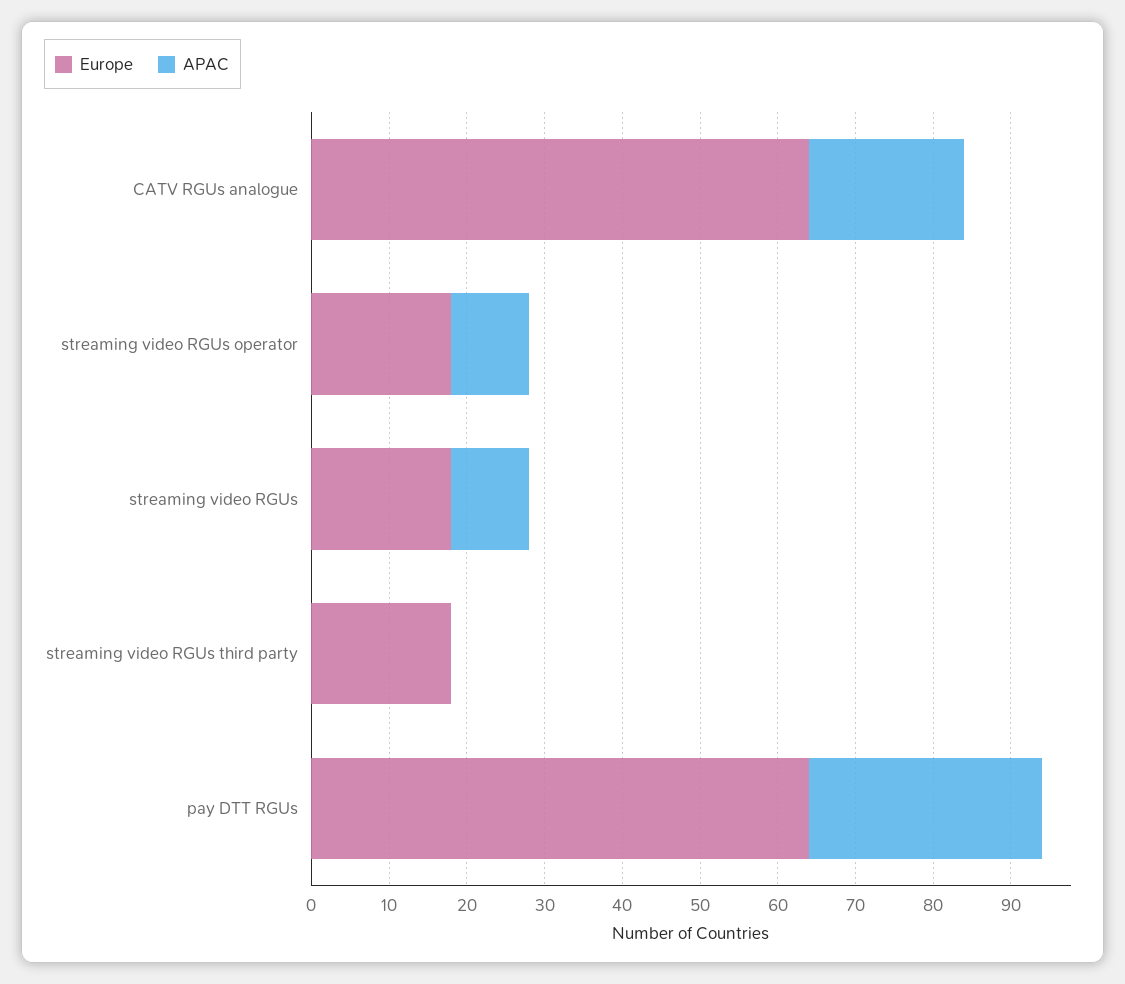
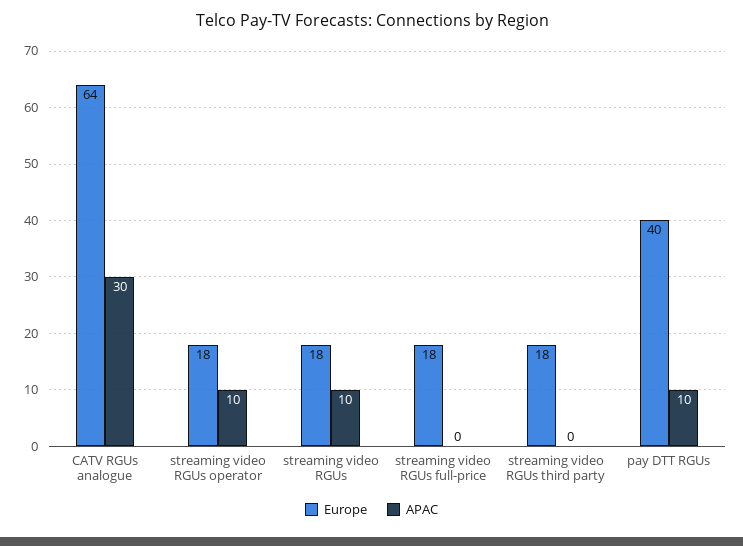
  {
    "Europe": {
      "CATV RGUs analogue": 64,
      "streaming video RGUs operator": 18,
      "streaming video RGUs": 18,
      "streaming video RGUs third party": 18,
-     "pay DTT RGUs": 65
+     "pay DTT RGUs": 40,
+     "streaming video RGUs full-price": 18
    },
    "APAC": {
-     "CATV RGUs analogue": 20,
+     "CATV RGUs analogue": 30,
      "streaming video RGUs operator": 10,
      "streaming video RGUs": 10,
      "streaming video RGUs third party": 0,
-     "pay DTT RGUs": 30
+     "pay DTT RGUs": 10,
+     "streaming video RGUs full-price": 0
    }
  }

